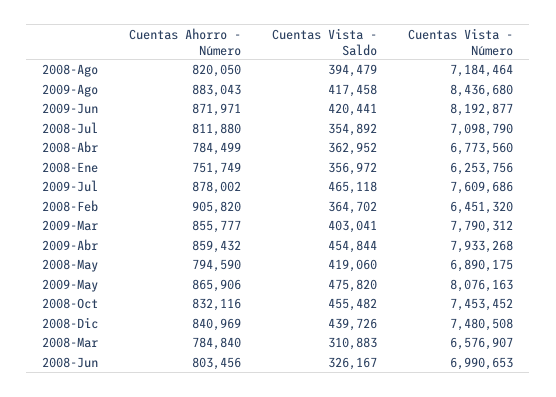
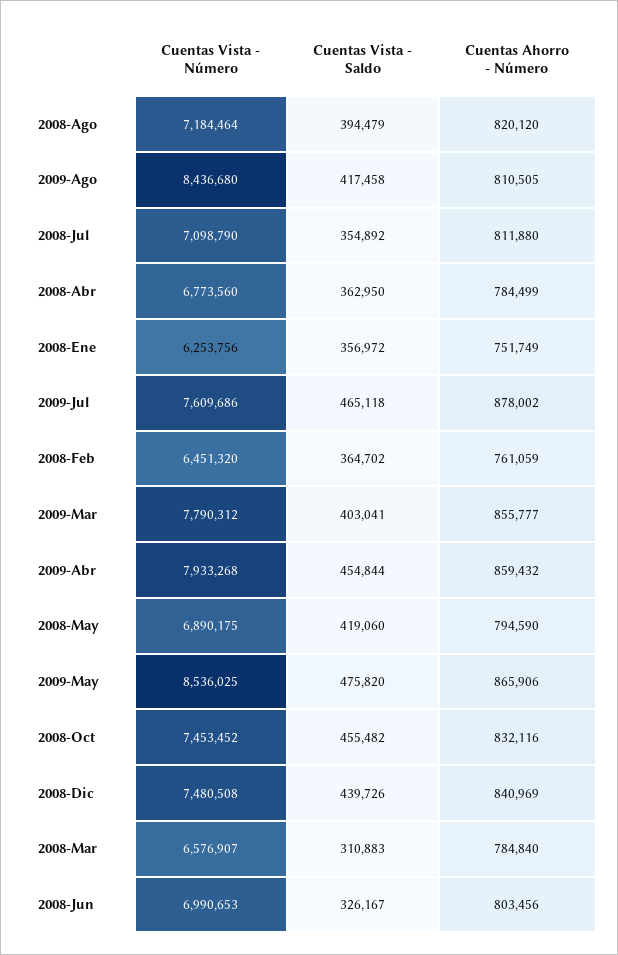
  {
    "Cuentas Ahorro - Número": {
-     "2008-Ago": 820050,
+     "2008-Ago": 820120,
-     "2009-Ago": 883043,
+     "2009-Ago": 810505,
-     "2009-Jun": 871971,
      "2008-Jul": 811880,
      "2008-Abr": 784499,
      "2008-Ene": 751749,
      "2009-Jul": 878002,
-     "2008-Feb": 905820,
+     "2008-Feb": 761059,
      "2009-Mar": 855777,
      "2009-Abr": 859432,
      "2008-May": 794590,
      "2009-May": 865906,
      "2008-Oct": 832116,
      "2008-Dic": 840969,
      "2008-Mar": 784840,
      "2008-Jun": 803456
    },
    "Cuentas Vista - Saldo": {
      "2008-Ago": 394479,
      "2009-Ago": 417458,
-     "2009-Jun": 420441,
      "2008-Jul": 354892,
-     "2008-Abr": 362952,
+     "2008-Abr": 362950,
      "2008-Ene": 356972,
      "2009-Jul": 465118,
      "2008-Feb": 364702,
      "2009-Mar": 403041,
      "2009-Abr": 454844,
      "2008-May": 419060,
      "2009-May": 475820,
      "2008-Oct": 455482,
      "2008-Dic": 439726,
      "2008-Mar": 310883,
      "2008-Jun": 326167
    },
    "Cuentas Vista - Número": {
      "2008-Ago": 7184464,
      "2009-Ago": 8436680,
-     "2009-Jun": 8192877,
      "2008-Jul": 7098790,
      "2008-Abr": 6773560,
      "2008-Ene": 6253756,
      "2009-Jul": 7609686,
      "2008-Feb": 6451320,
      "2009-Mar": 7790312,
      "2009-Abr": 7933268,
      "2008-May": 6890175,
-     "2009-May": 8076163,
+     "2009-May": 8536025,
      "2008-Oct": 7453452,
      "2008-Dic": 7480508,
      "2008-Mar": 6576907,
      "2008-Jun": 6990653
    }
  }

